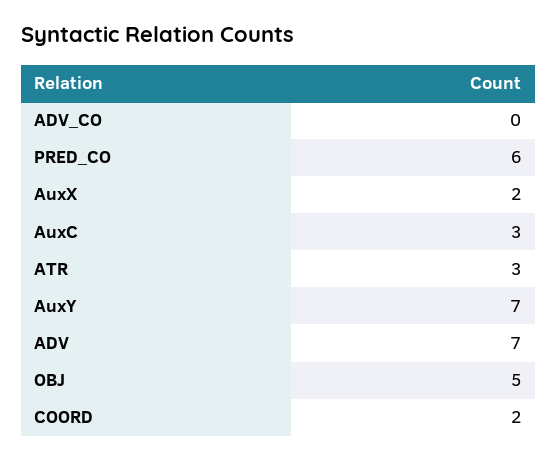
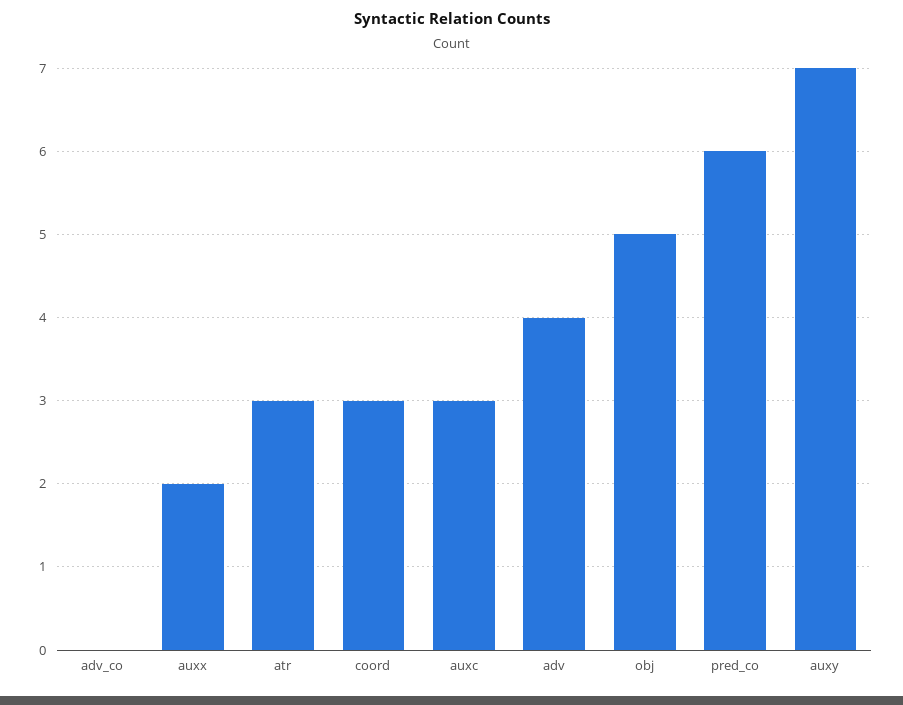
  {
    "ADV_CO": 0,
    "PRED_CO": 6,
    "AuxX": 2,
    "AuxC": 3,
    "ATR": 3,
    "AuxY": 7,
-   "ADV": 7,
+   "ADV": 4,
    "OBJ": 5,
-   "COORD": 2
+   "COORD": 3
  }

